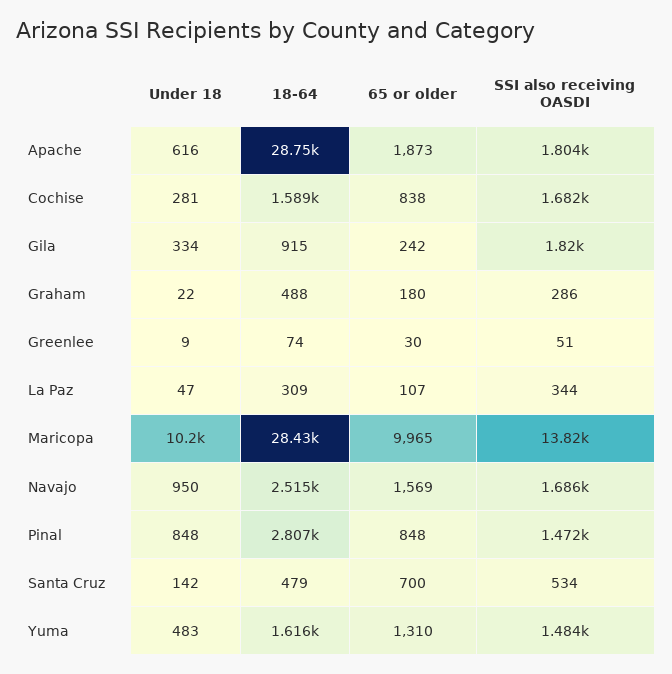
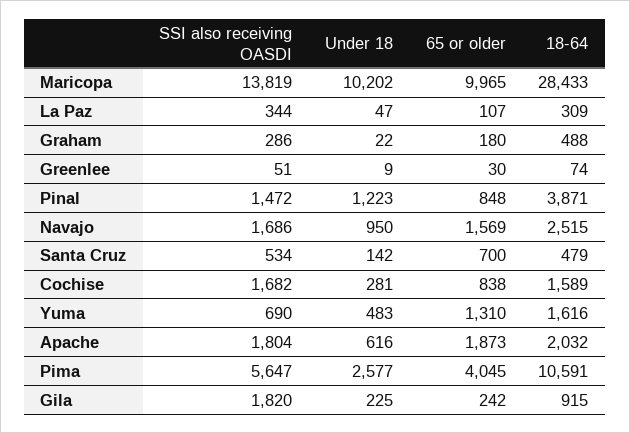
  {
    "Under 18": {
      "Apache": 616,
      "Cochise": 281,
-     "Gila": 334,
+     "Gila": 225,
      "Graham": 22,
      "Greenlee": 9,
      "La Paz": 47,
      "Maricopa": 10202,
      "Navajo": 950,
-     "Pinal": 848,
+     "Pinal": 1223,
      "Santa Cruz": 142,
-     "Yuma": 483
+     "Yuma": 483,
+     "Pima": 2577
    },
    "18-64": {
-     "Apache": 28750,
+     "Apache": 2032,
      "Cochise": 1589,
      "Gila": 915,
      "Graham": 488,
      "Greenlee": 74,
      "La Paz": 309,
      "Maricopa": 28433,
      "Navajo": 2515,
-     "Pinal": 2807,
+     "Pinal": 3871,
      "Santa Cruz": 479,
-     "Yuma": 1616
+     "Yuma": 1616,
+     "Pima": 10591
    },
    "65 or older": {
      "Apache": 1873,
      "Cochise": 838,
      "Gila": 242,
      "Graham": 180,
      "Greenlee": 30,
      "La Paz": 107,
      "Maricopa": 9965,
      "Navajo": 1569,
      "Pinal": 848,
      "Santa Cruz": 700,
-     "Yuma": 1310
+     "Yuma": 1310,
+     "Pima": 4045
    },
    "SSI also receiving OASDI": {
      "Apache": 1804,
      "Cochise": 1682,
      "Gila": 1820,
      "Graham": 286,
      "Greenlee": 51,
      "La Paz": 344,
      "Maricopa": 13819,
      "Navajo": 1686,
      "Pinal": 1472,
      "Santa Cruz": 534,
-     "Yuma": 1484
+     "Yuma": 690,
+     "Pima": 5647
    }
  }

